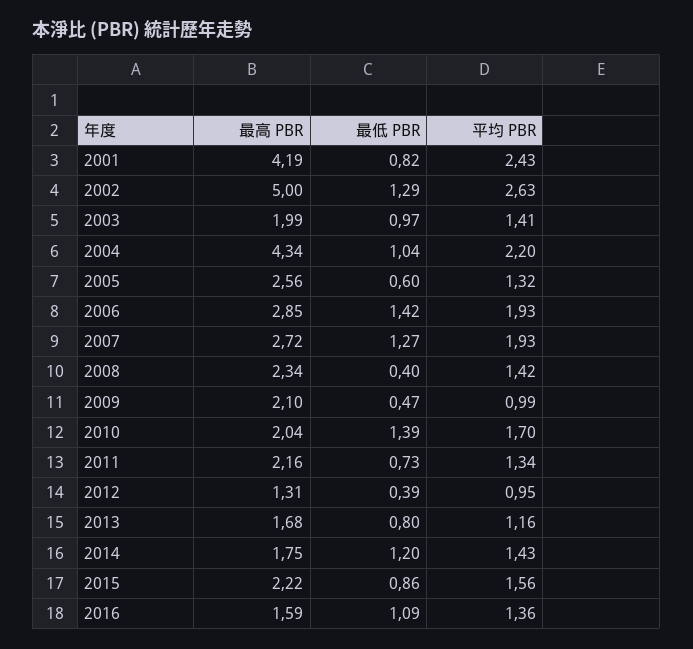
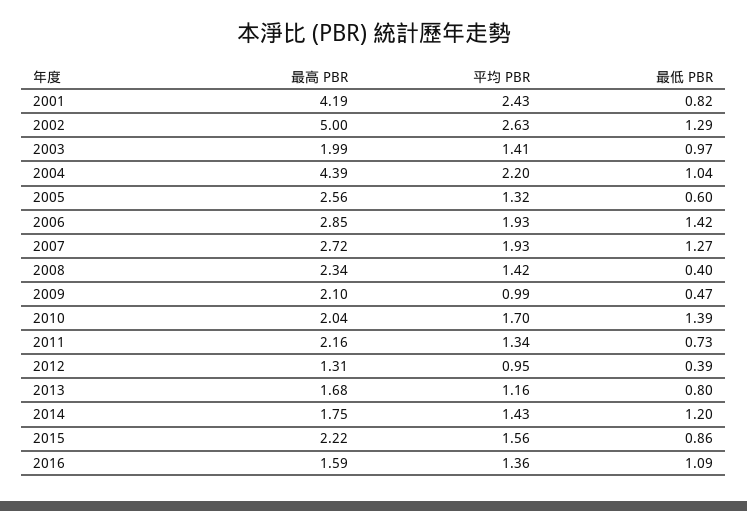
  {
    "最高 PBR": {
      "2001": 4.19,
      "2002": 5,
      "2003": 1.99,
-     "2004": 4.34,
+     "2004": 4.39,
      "2005": 2.56,
      "2006": 2.85,
      "2007": 2.72,
      "2008": 2.34,
      "2009": 2.1,
      "2010": 2.04,
      "2011": 2.16,
      "2012": 1.31,
      "2013": 1.68,
      "2014": 1.75,
      "2015": 2.22,
      "2016": 1.59
    },
    "最低 PBR": {
      "2001": 0.82,
      "2002": 1.29,
      "2003": 0.97,
      "2004": 1.04,
      "2005": 0.6,
      "2006": 1.42,
      "2007": 1.27,
      "2008": 0.4,
      "2009": 0.47,
      "2010": 1.39,
      "2011": 0.73,
      "2012": 0.39,
      "2013": 0.8,
      "2014": 1.2,
      "2015": 0.86,
      "2016": 1.09
    },
    "平均 PBR": {
      "2001": 2.43,
      "2002": 2.63,
      "2003": 1.41,
      "2004": 2.2,
      "2005": 1.32,
      "2006": 1.93,
      "2007": 1.93,
      "2008": 1.42,
      "2009": 0.99,
      "2010": 1.7,
      "2011": 1.34,
      "2012": 0.95,
      "2013": 1.16,
      "2014": 1.43,
      "2015": 1.56,
      "2016": 1.36
    }
  }

